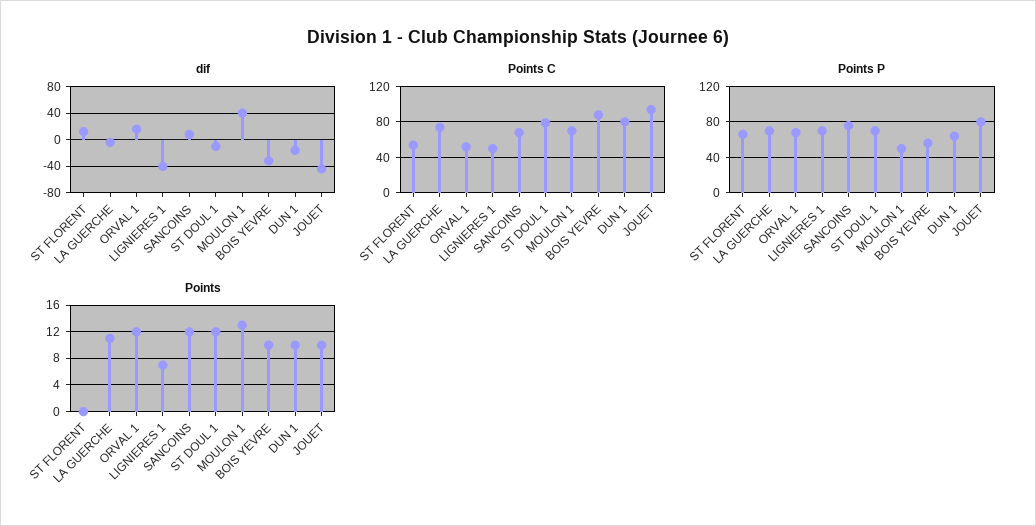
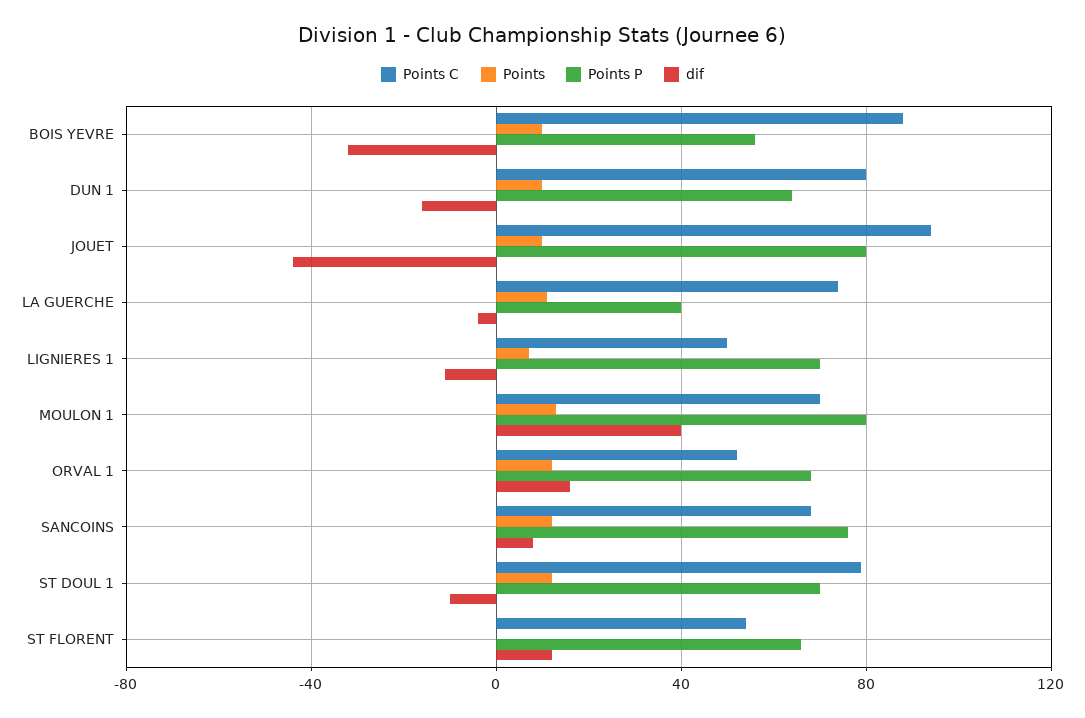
  {
    "dif": {
      "ST FLORENT": 10,
      "LA GUERCHE": -5,
      "ORVAL 1": 15,
-     "LIGNIERES 1": -40,
+     "LIGNIERES 1": -10,
      "SANCOINS": 10,
      "ST DOUL 1": -10,
      "MOULON 1": 40,
      "BOIS YEVRE": -30,
      "DUN 1": -15,
      "JOUET": -45
    },
    "Points C": {
      "ST FLORENT": 55,
      "LA GUERCHE": 75,
      "ORVAL 1": 50,
      "LIGNIERES 1": 50,
      "SANCOINS": 70,
      "ST DOUL 1": 80,
      "MOULON 1": 70,
      "BOIS YEVRE": 90,
      "DUN 1": 80,
      "JOUET": 95
    },
    "Points P": {
      "ST FLORENT": 65,
-     "LA GUERCHE": 70,
+     "LA GUERCHE": 40,
      "ORVAL 1": 70,
      "LIGNIERES 1": 70,
      "SANCOINS": 75,
      "ST DOUL 1": 70,
-     "MOULON 1": 50,
+     "MOULON 1": 80,
      "BOIS YEVRE": 55,
      "DUN 1": 65,
      "JOUET": 80
    },
    "Points": {
      "ST FLORENT": 0,
      "LA GUERCHE": 11,
      "ORVAL 1": 12,
      "LIGNIERES 1": 7,
      "SANCOINS": 12,
      "ST DOUL 1": 12,
      "MOULON 1": 13,
      "BOIS YEVRE": 10,
      "DUN 1": 10,
      "JOUET": 10
    }
  }

